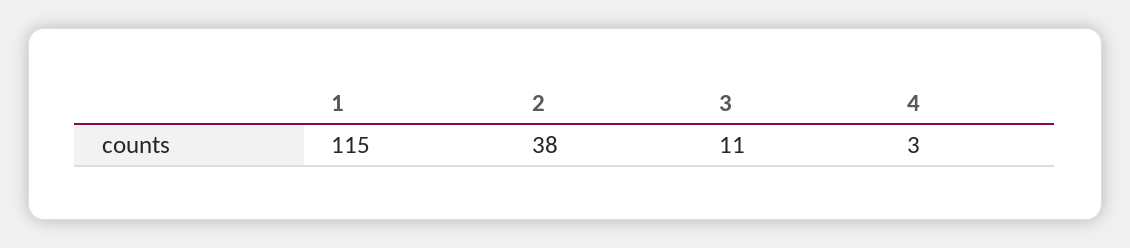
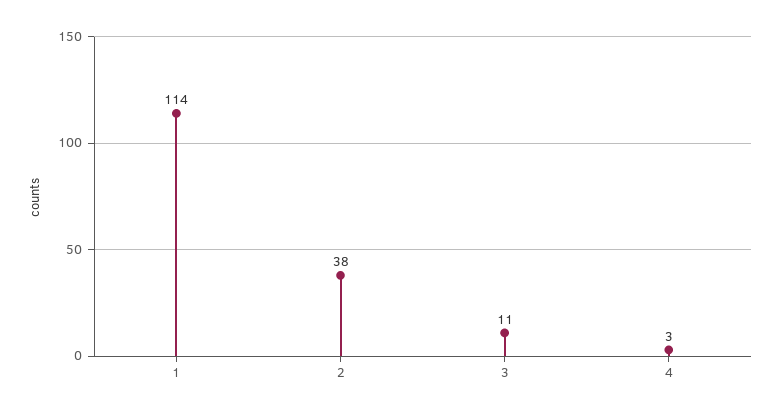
  {
-   "1": 115,
+   "1": 114,
    "2": 38,
    "3": 11,
    "4": 3
  }

